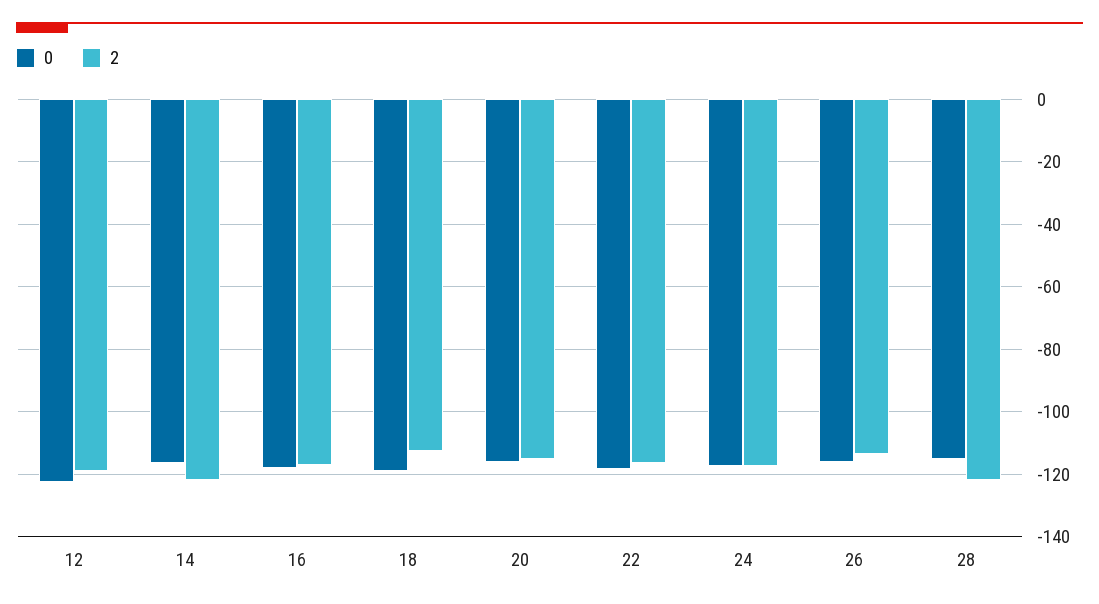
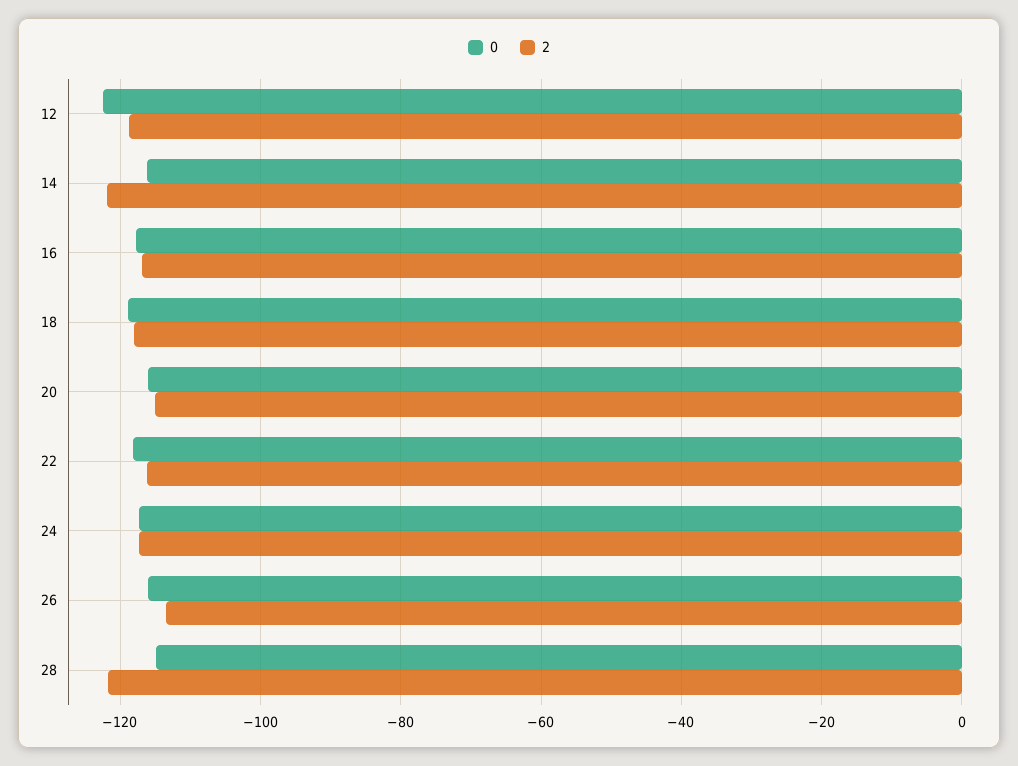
  {
    "0": {
      "12": -122,
      "14": -116,
      "16": -118,
      "18": -118,
      "20": -116,
      "22": -118,
      "24": -118,
      "26": -116,
      "28": -114
    },
    "2": {
      "12": -118,
      "14": -122,
      "16": -116,
-     "18": -112,
+     "18": -118,
      "20": -116,
      "22": -116,
      "24": -118,
      "26": -114,
      "28": -122
    }
  }

